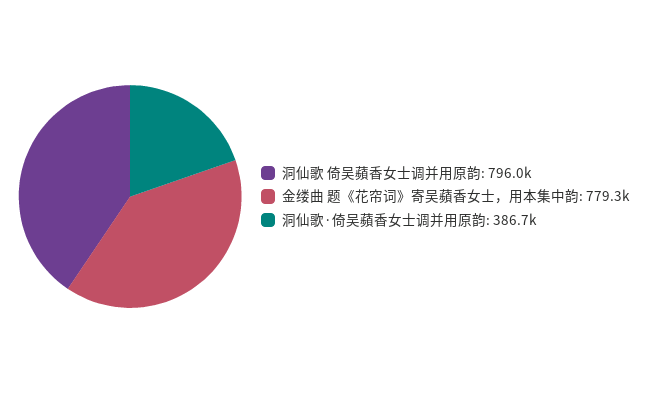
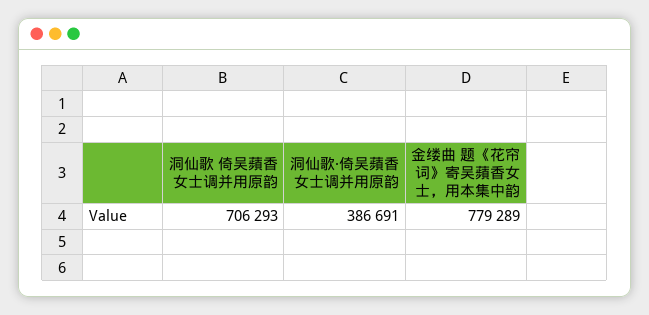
  {
-   "洞仙歌 倚吴蘋香女士调并用原韵": 796000,
+   "洞仙歌 倚吴蘋香女士调并用原韵": 706293,
    "金缕曲 题《花帘词》寄吴蘋香女士，用本集中韵": 779289,
    "洞仙歌·倚吴蘋香女士调并用原韵": 386691
  }

